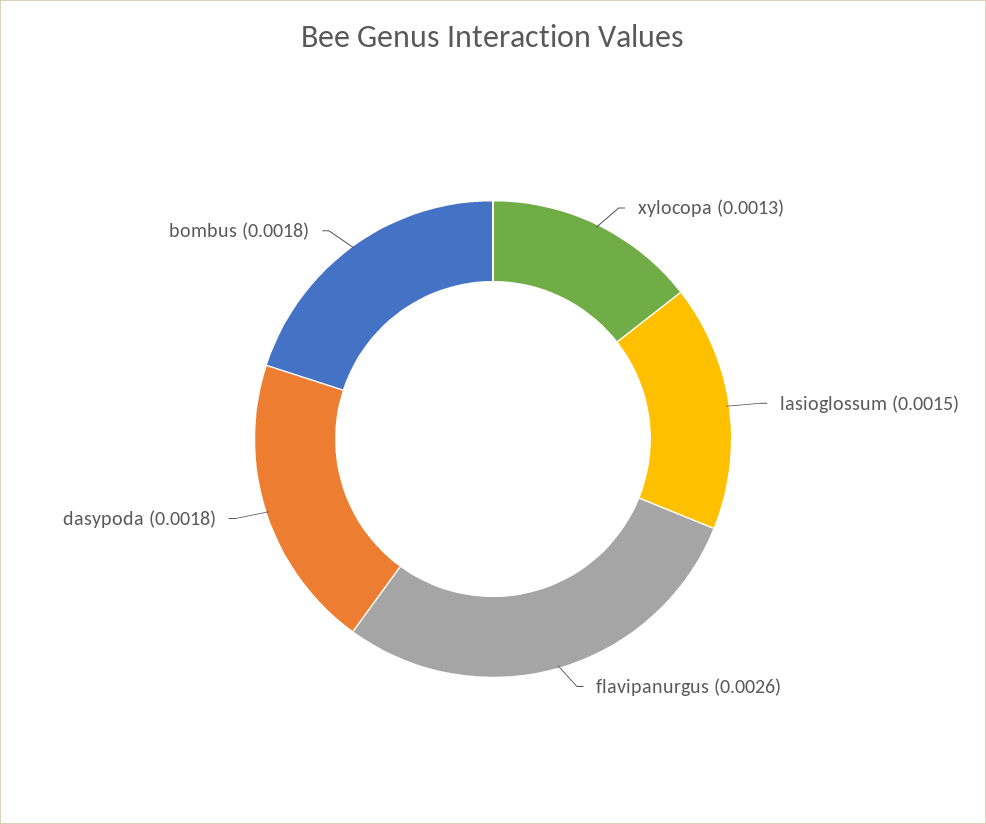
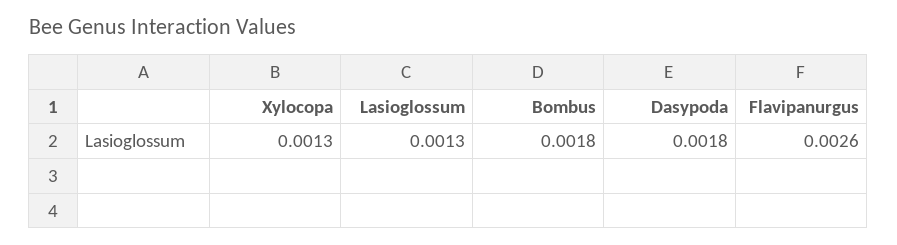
  {
    "xylocopa": 0.0013,
-   "lasioglossum": 0.0015,
+   "lasioglossum": 0.0013,
    "flavipanurgus": 0.0026,
    "dasypoda": 0.0018,
    "bombus": 0.0018
  }

